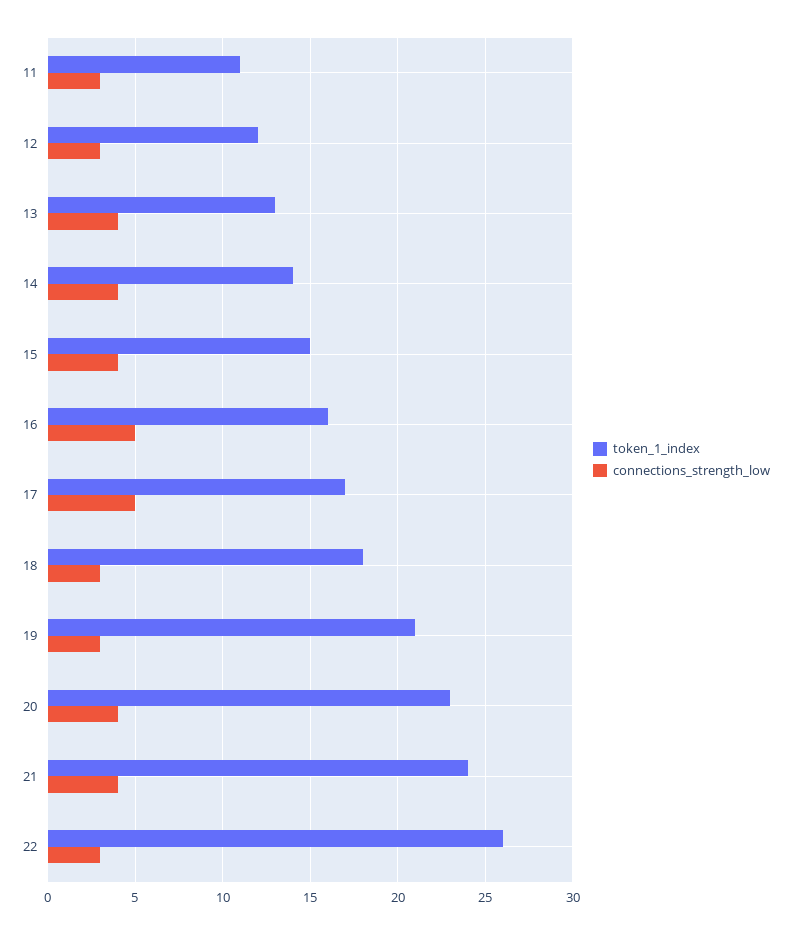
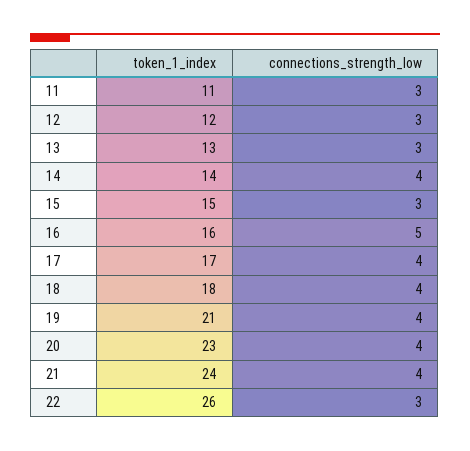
  {
    "token_1_index": {
      "11": 11,
      "12": 12,
      "13": 13,
      "14": 14,
      "15": 15,
      "16": 16,
      "17": 17,
      "18": 18,
      "19": 21,
      "20": 23,
      "21": 24,
      "22": 26
    },
    "connections_strength_low": {
      "11": 3,
      "12": 3,
-     "13": 4,
+     "13": 3,
      "14": 4,
-     "15": 4,
+     "15": 3,
      "16": 5,
-     "17": 5,
+     "17": 4,
-     "18": 3,
+     "18": 4,
-     "19": 3,
+     "19": 4,
      "20": 4,
      "21": 4,
      "22": 3
    }
  }

